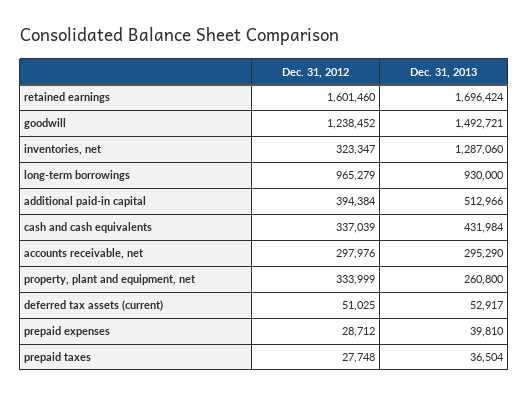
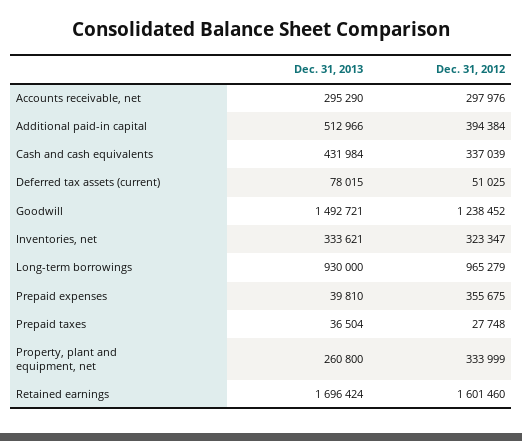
  {
    "Dec. 31, 2012": {
      "retained earnings": 1601460,
      "goodwill": 1238452,
      "inventories, net": 323347,
      "long-term borrowings": 965279,
      "additional paid-in capital": 394384,
      "cash and cash equivalents": 337039,
      "accounts receivable, net": 297976,
      "property, plant and equipment, net": 333999,
      "deferred tax assets (current)": 51025,
-     "prepaid expenses": 28712,
+     "prepaid expenses": 355675,
      "prepaid taxes": 27748
    },
    "Dec. 31, 2013": {
      "retained earnings": 1696424,
      "goodwill": 1492721,
-     "inventories, net": 1287060,
+     "inventories, net": 333621,
      "long-term borrowings": 930000,
      "additional paid-in capital": 512966,
      "cash and cash equivalents": 431984,
      "accounts receivable, net": 295290,
      "property, plant and equipment, net": 260800,
-     "deferred tax assets (current)": 52917,
+     "deferred tax assets (current)": 78015,
      "prepaid expenses": 39810,
      "prepaid taxes": 36504
    }
  }

